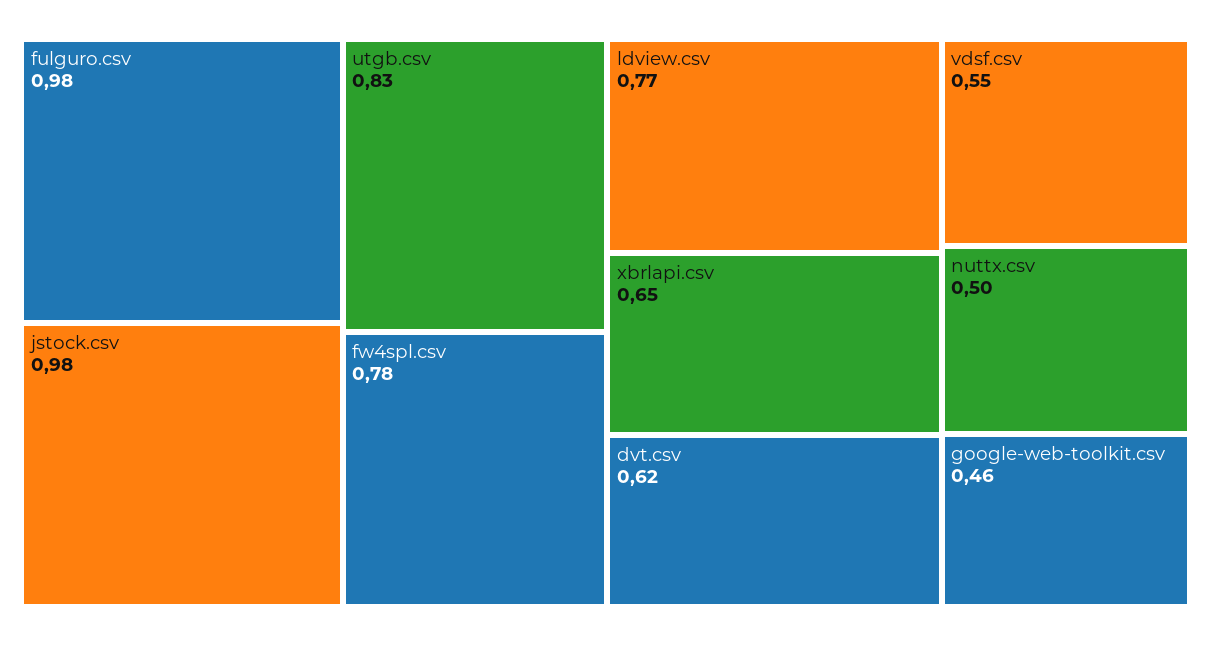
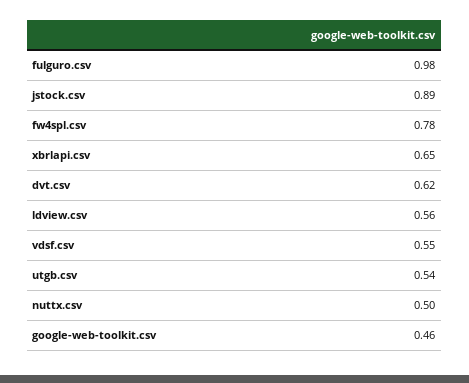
  {
    "fulguro.csv": 0.98,
-   "jstock.csv": 0.98,
+   "jstock.csv": 0.89,
-   "utgb.csv": 0.83,
+   "utgb.csv": 0.54,
    "fw4spl.csv": 0.78,
-   "ldview.csv": 0.77,
+   "ldview.csv": 0.56,
    "xbrlapi.csv": 0.65,
    "dvt.csv": 0.62,
    "vdsf.csv": 0.55,
    "nuttx.csv": 0.5,
    "google-web-toolkit.csv": 0.46
  }

